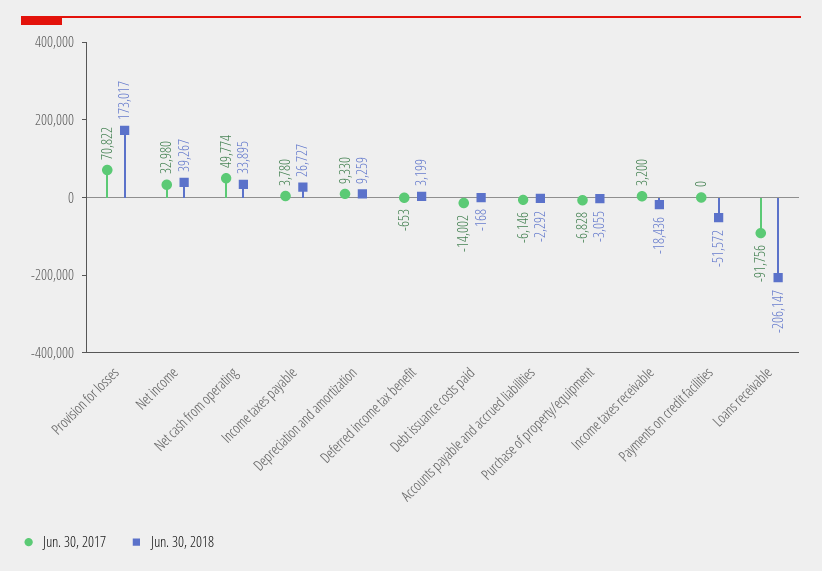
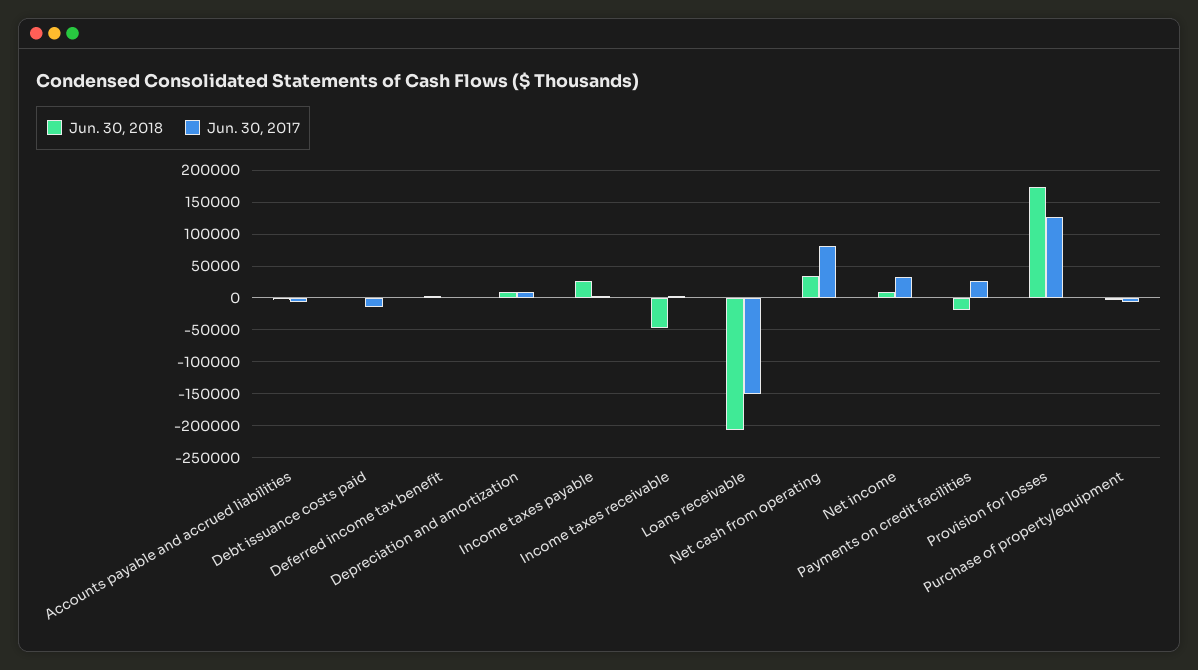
  {
    "Jun. 30, 2017": {
-     "Provision for losses": 70822,
+     "Provision for losses": 130000,
      "Net income": 32980,
-     "Net cash from operating": 49774,
+     "Net cash from operating": 80000,
      "Income taxes payable": 3780,
      "Depreciation and amortization": 9330,
      "Deferred income tax benefit": -653,
      "Debt issuance costs paid": -14002,
      "Accounts payable and accrued liabilities": -6146,
      "Purchase of property/equipment": -6828,
      "Income taxes receivable": 3200,
-     "Payments on credit facilities": 0,
+     "Payments on credit facilities": 30000,
-     "Loans receivable": -91756
+     "Loans receivable": -150000
    },
    "Jun. 30, 2018": {
      "Provision for losses": 173017,
-     "Net income": 39267,
+     "Net income": 10000,
      "Net cash from operating": 33895,
      "Income taxes payable": 26727,
      "Depreciation and amortization": 9259,
      "Deferred income tax benefit": 3199,
      "Debt issuance costs paid": -168,
      "Accounts payable and accrued liabilities": -2292,
      "Purchase of property/equipment": -3055,
-     "Income taxes receivable": -18436,
+     "Income taxes receivable": -50000,
-     "Payments on credit facilities": -51572,
+     "Payments on credit facilities": -20000,
      "Loans receivable": -206147
    }
  }

